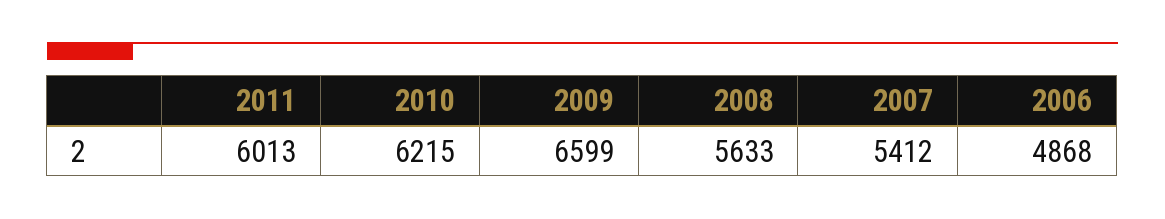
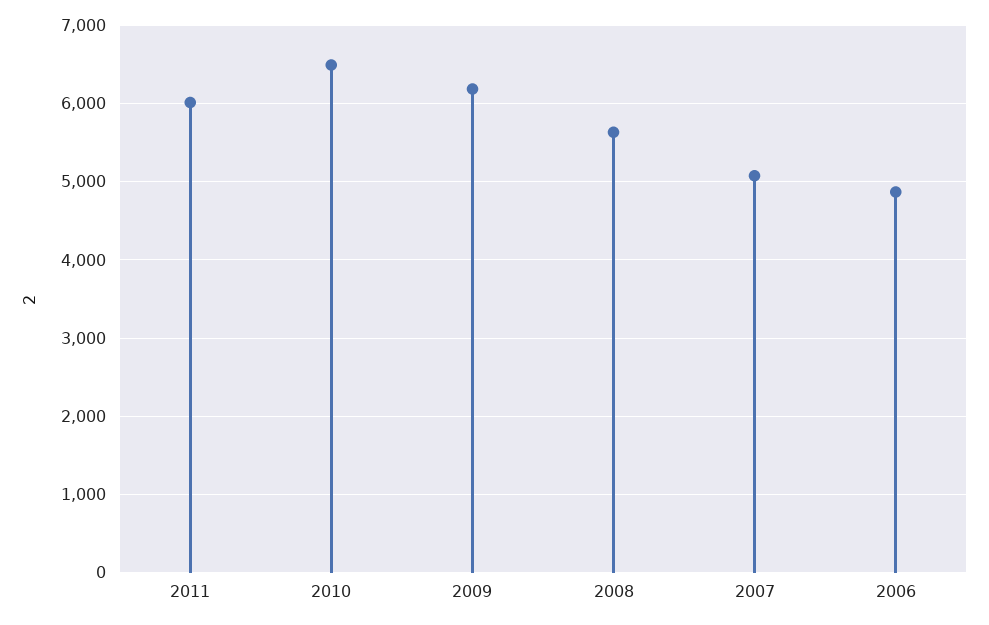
  {
    "2011": 6013,
-   "2010": 6215,
+   "2010": 6500,
-   "2009": 6599,
+   "2009": 6200,
    "2008": 5633,
-   "2007": 5412,
+   "2007": 5100,
    "2006": 4868
  }

